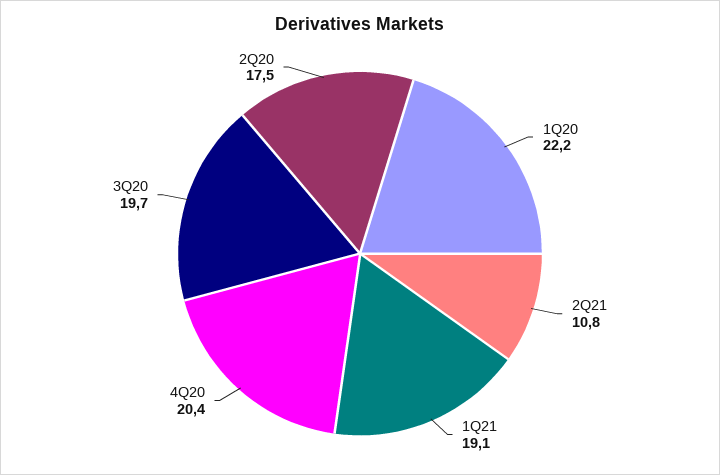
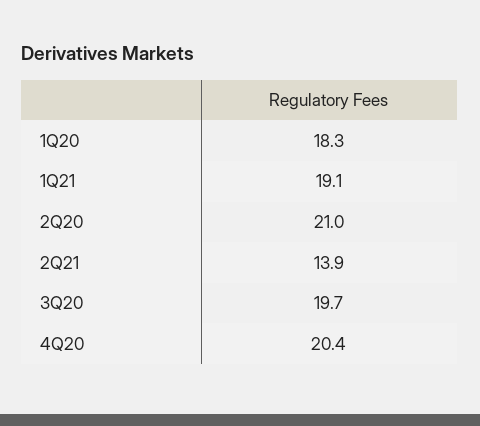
  {
-   "1Q20": 22.2,
+   "1Q20": 18.3,
-   "2Q21": 10.8,
+   "2Q21": 13.9,
    "1Q21": 19.1,
    "4Q20": 20.4,
    "3Q20": 19.7,
-   "2Q20": 17.5
+   "2Q20": 21
  }

